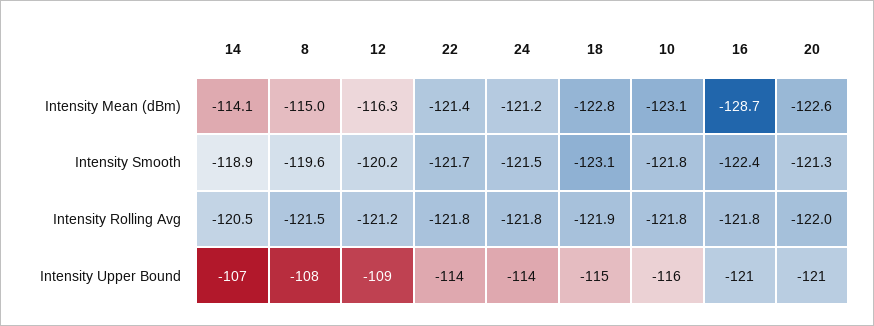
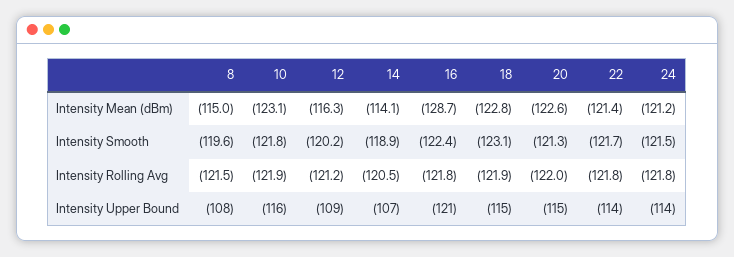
  {
    "14": {
      "Intensity Mean (dBm)": -114.1,
      "Intensity Smooth": -118.9,
      "Intensity Rolling Avg": -120.5,
      "Intensity Upper Bound": -107
    },
    "8": {
      "Intensity Mean (dBm)": -115,
      "Intensity Smooth": -119.6,
      "Intensity Rolling Avg": -121.5,
      "Intensity Upper Bound": -108
    },
    "12": {
      "Intensity Mean (dBm)": -116.3,
      "Intensity Smooth": -120.2,
      "Intensity Rolling Avg": -121.2,
      "Intensity Upper Bound": -109
    },
    "22": {
      "Intensity Mean (dBm)": -121.4,
      "Intensity Smooth": -121.7,
      "Intensity Rolling Avg": -121.8,
      "Intensity Upper Bound": -114
    },
    "24": {
      "Intensity Mean (dBm)": -121.2,
      "Intensity Smooth": -121.5,
      "Intensity Rolling Avg": -121.8,
      "Intensity Upper Bound": -114
    },
    "18": {
      "Intensity Mean (dBm)": -122.8,
      "Intensity Smooth": -123.1,
      "Intensity Rolling Avg": -121.9,
      "Intensity Upper Bound": -115
    },
    "10": {
      "Intensity Mean (dBm)": -123.1,
      "Intensity Smooth": -121.8,
-     "Intensity Rolling Avg": -121.8,
+     "Intensity Rolling Avg": -121.9,
      "Intensity Upper Bound": -116
    },
    "16": {
      "Intensity Mean (dBm)": -128.7,
      "Intensity Smooth": -122.4,
      "Intensity Rolling Avg": -121.8,
      "Intensity Upper Bound": -121
    },
    "20": {
      "Intensity Mean (dBm)": -122.6,
      "Intensity Smooth": -121.3,
      "Intensity Rolling Avg": -122,
-     "Intensity Upper Bound": -121
+     "Intensity Upper Bound": -115
    }
  }

